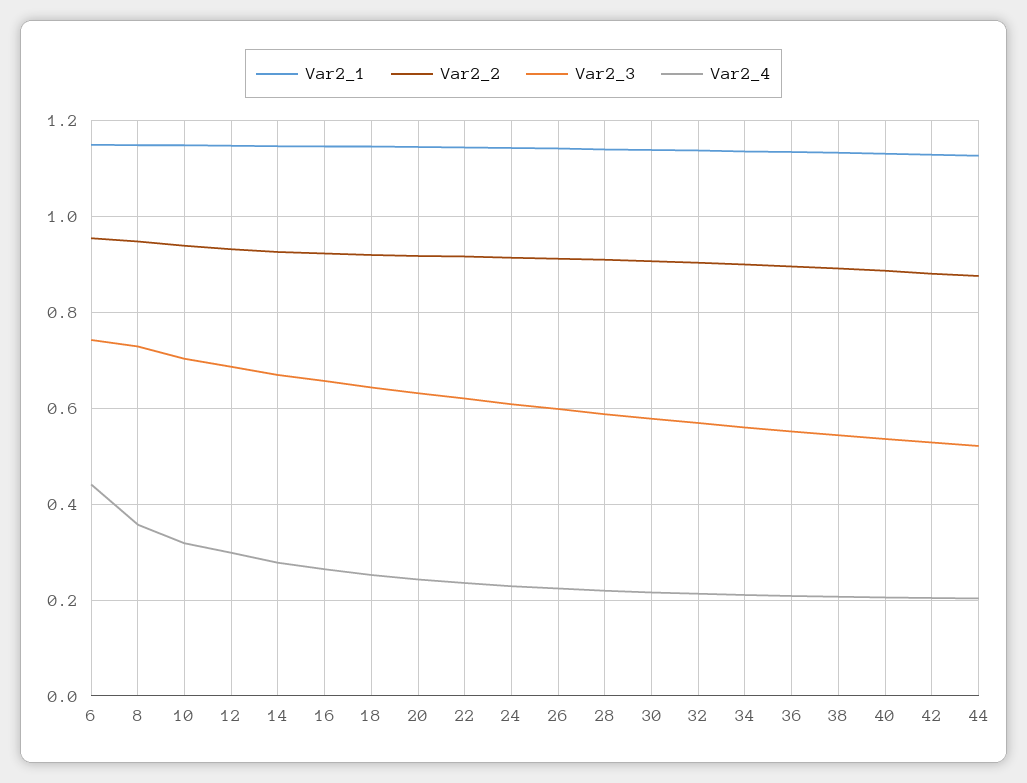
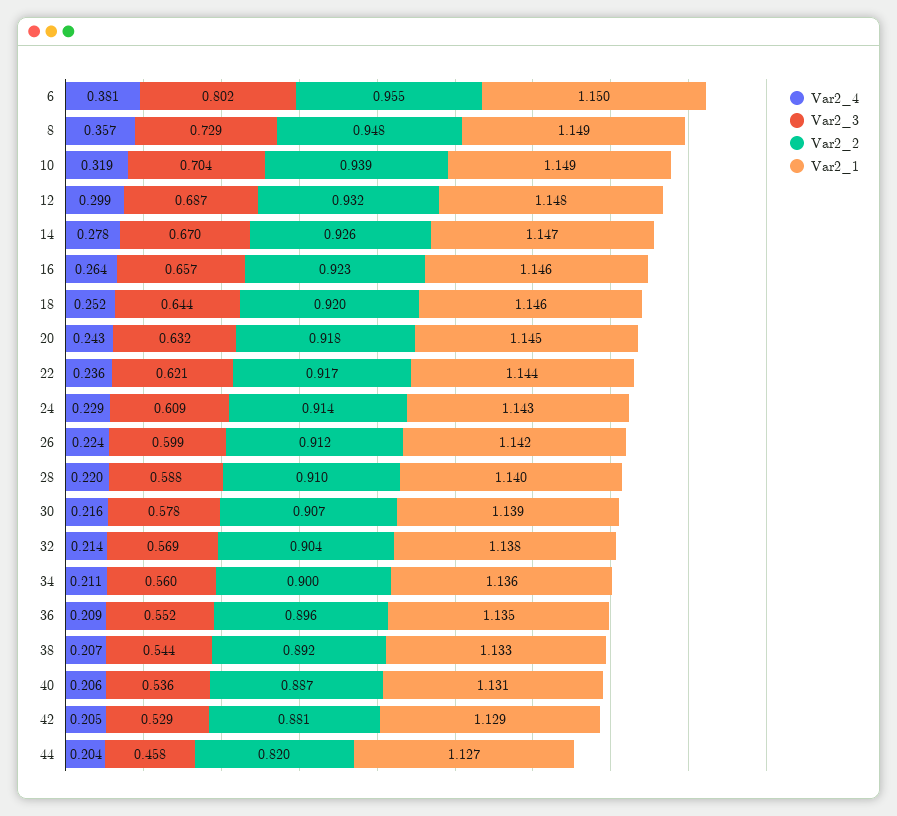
  {
    "Var2_1": {
      "6": 1.15,
      "8": 1.149,
      "10": 1.149,
      "12": 1.148,
      "14": 1.147,
      "16": 1.146,
      "18": 1.146,
      "20": 1.145,
      "22": 1.144,
      "24": 1.143,
      "26": 1.142,
      "28": 1.14,
      "30": 1.139,
      "32": 1.138,
      "34": 1.136,
      "36": 1.135,
      "38": 1.133,
      "40": 1.131,
      "42": 1.129,
      "44": 1.127
    },
    "Var2_2": {
      "6": 0.955,
      "8": 0.948,
      "10": 0.939,
      "12": 0.932,
      "14": 0.926,
      "16": 0.923,
      "18": 0.92,
      "20": 0.918,
      "22": 0.917,
      "24": 0.914,
      "26": 0.912,
      "28": 0.91,
      "30": 0.907,
      "32": 0.904,
      "34": 0.9,
      "36": 0.896,
      "38": 0.892,
      "40": 0.887,
      "42": 0.881,
-     "44": 0.88
+     "44": 0.82
    },
    "Var2_3": {
-     "6": 0.74,
+     "6": 0.802,
      "8": 0.729,
      "10": 0.704,
      "12": 0.687,
      "14": 0.67,
      "16": 0.657,
      "18": 0.644,
      "20": 0.632,
      "22": 0.621,
      "24": 0.609,
      "26": 0.599,
      "28": 0.588,
      "30": 0.578,
      "32": 0.569,
      "34": 0.56,
      "36": 0.552,
      "38": 0.544,
      "40": 0.536,
      "42": 0.529,
-     "44": 0.52
+     "44": 0.458
    },
    "Var2_4": {
-     "6": 0.44,
+     "6": 0.381,
      "8": 0.357,
      "10": 0.319,
      "12": 0.299,
      "14": 0.278,
      "16": 0.264,
      "18": 0.252,
      "20": 0.243,
      "22": 0.236,
      "24": 0.229,
      "26": 0.224,
      "28": 0.22,
      "30": 0.216,
      "32": 0.214,
      "34": 0.211,
      "36": 0.209,
      "38": 0.207,
      "40": 0.206,
      "42": 0.205,
      "44": 0.204
    }
  }

